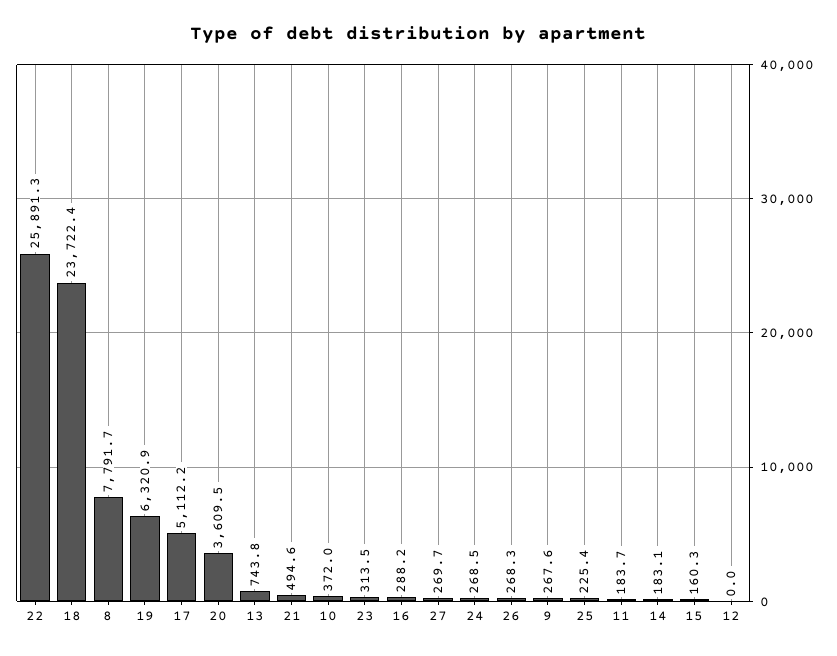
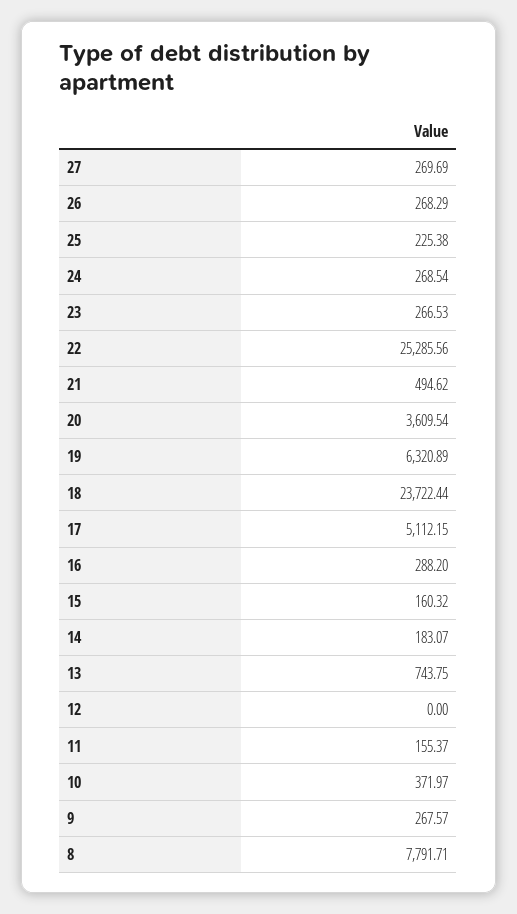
  {
-   "22": 25891.3,
+   "22": 25285.56,
    "18": 23722.44,
    "8": 7791.71,
    "19": 6320.89,
    "17": 5112.15,
    "20": 3609.54,
    "13": 743.75,
    "21": 494.62,
    "10": 371.97,
-   "23": 313.5,
+   "23": 266.53,
    "16": 288.2,
    "27": 269.69,
    "24": 268.54,
    "26": 268.29,
    "9": 267.57,
    "25": 225.38,
-   "11": 183.7,
+   "11": 155.37,
    "14": 183.07,
    "15": 160.32,
    "12": 0
  }

